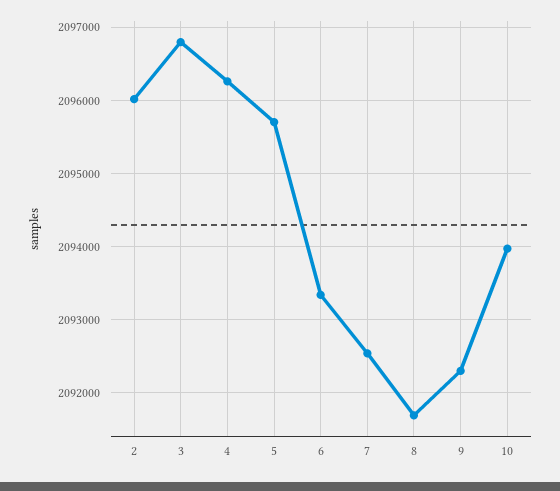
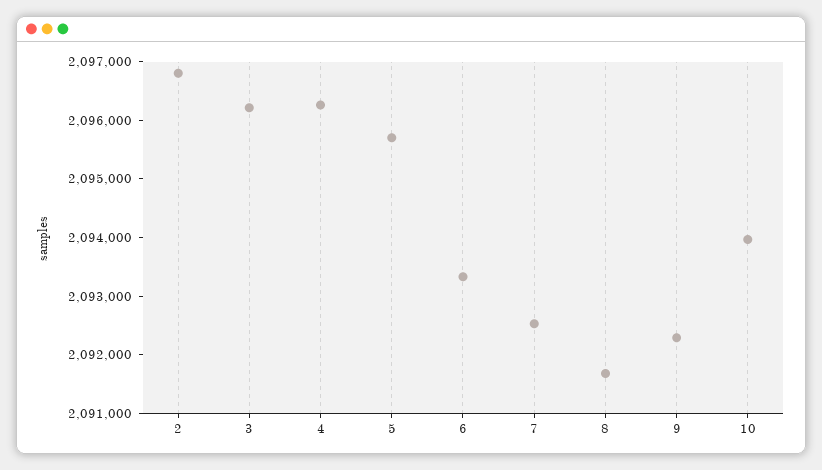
  {
-   "2": 2096000,
+   "2": 2096800,
-   "3": 2096800,
+   "3": 2096200,
    "4": 2096300,
    "5": 2095700,
    "6": 2093300,
    "7": 2092500,
    "8": 2091700,
    "9": 2092300,
    "10": 2094000
  }

